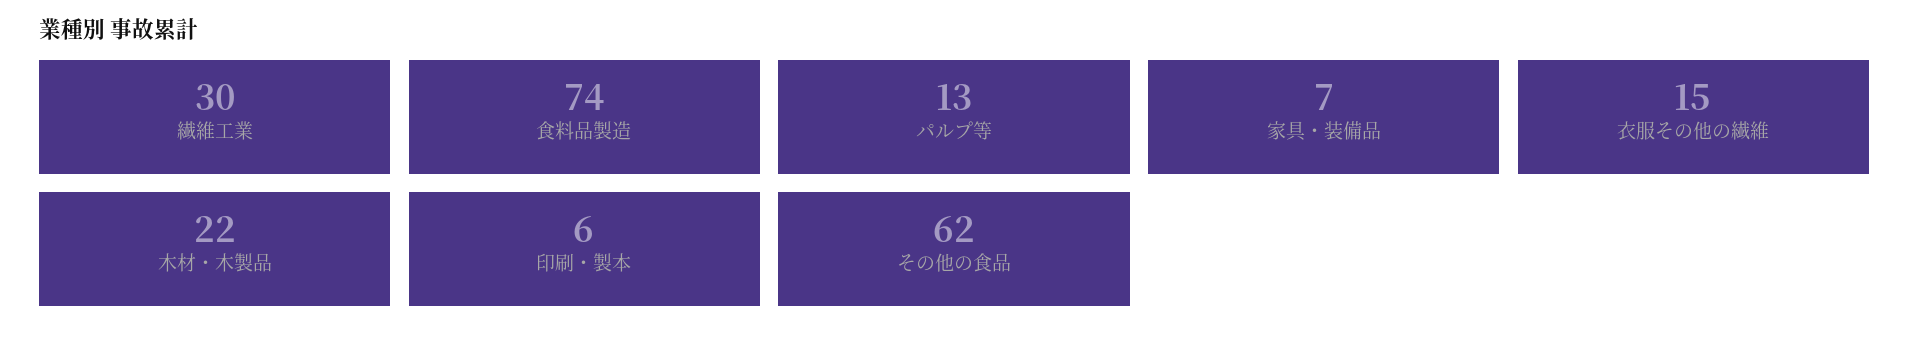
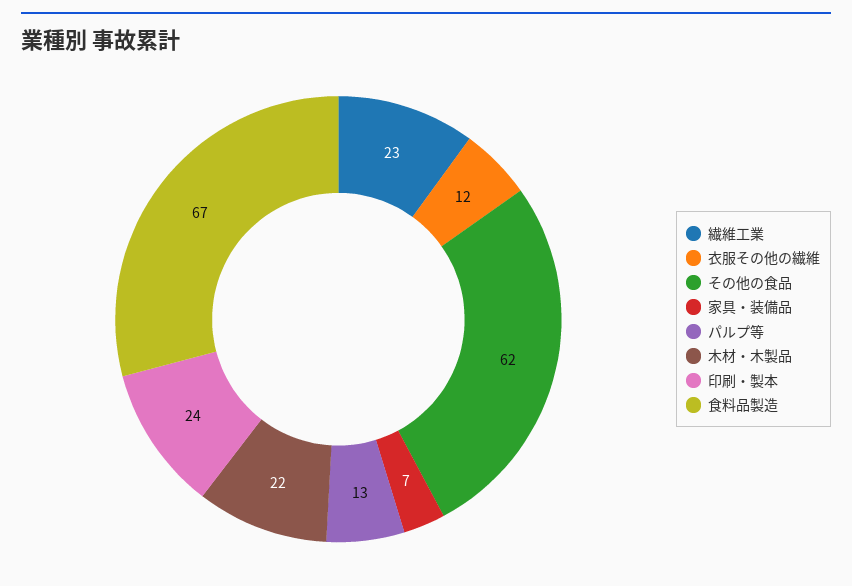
  {
-   "繊維工業": 30,
+   "繊維工業": 23,
-   "食料品製造": 74,
+   "食料品製造": 67,
    "パルプ等": 13,
    "家具・装備品": 7,
-   "衣服その他の繊維": 15,
+   "衣服その他の繊維": 12,
    "木材・木製品": 22,
-   "印刷・製本": 6,
+   "印刷・製本": 24,
    "その他の食品": 62
  }

